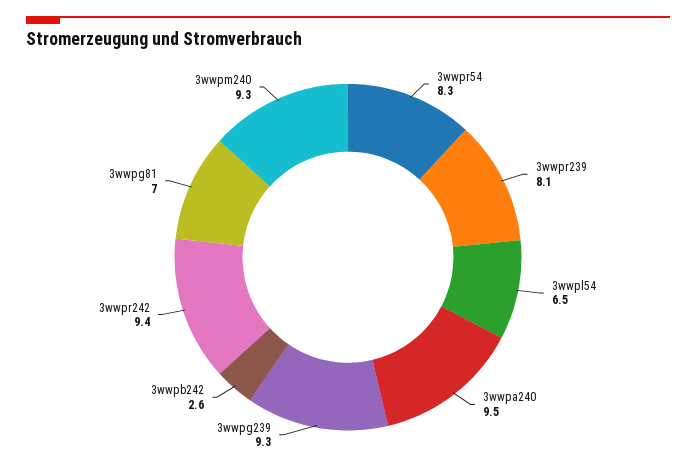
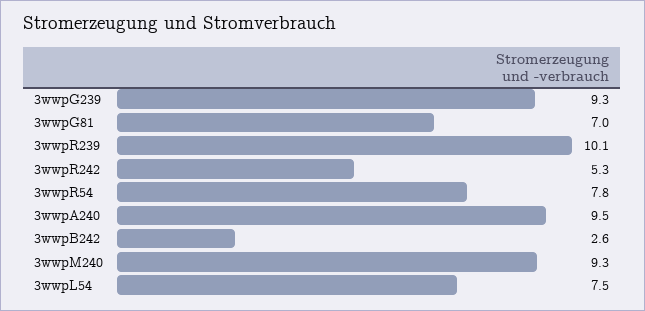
  {
-   "3wwpr54": 8.3,
+   "3wwpr54": 7.8,
-   "3wwpr239": 8.1,
+   "3wwpr239": 10.1,
-   "3wwpl54": 6.5,
+   "3wwpl54": 7.5,
    "3wwpa240": 9.5,
    "3wwpg239": 9.3,
    "3wwpb242": 2.6,
-   "3wwpr242": 9.4,
+   "3wwpr242": 5.3,
    "3wwpg81": 7,
    "3wwpm240": 9.3
  }

